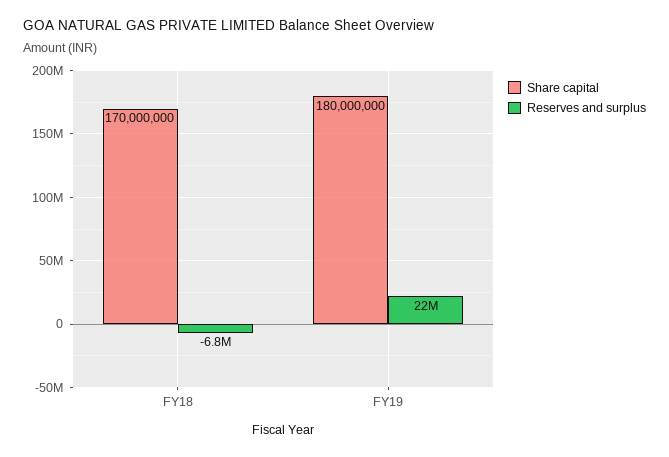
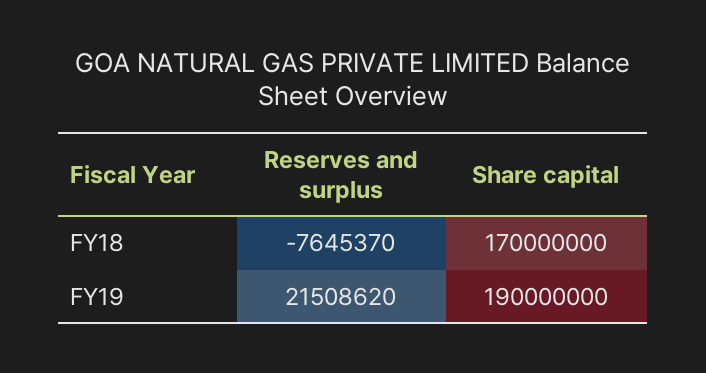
  {
    "Share capital": {
      "FY18": 170000000,
-     "FY19": 180000000
+     "FY19": 190000000
    },
    "Reserves and surplus": {
-     "FY18": -6800000,
+     "FY18": -7645370,
      "FY19": 21508620
    }
  }

